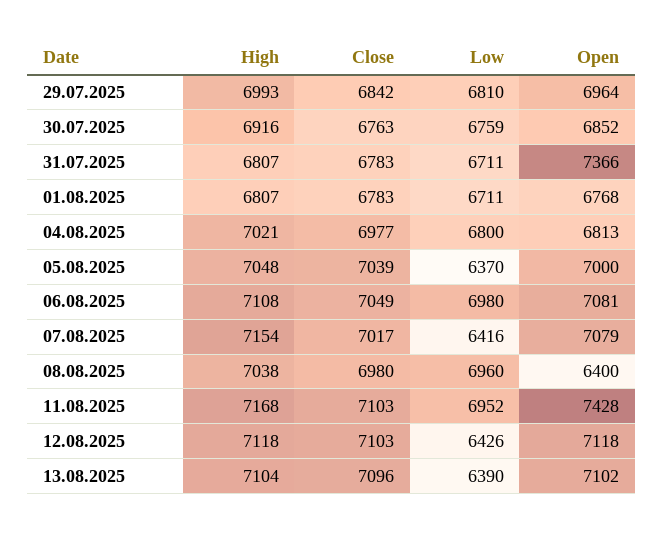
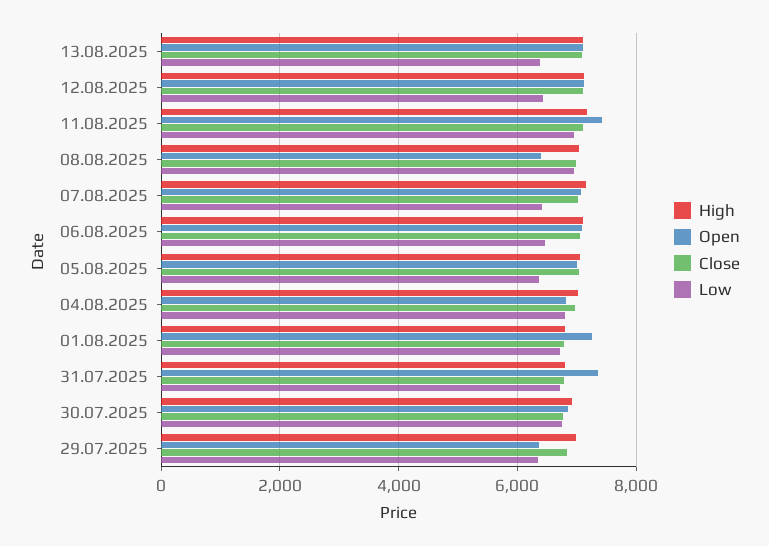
  {
    "High": {
      "29.07.2025": 6993,
      "30.07.2025": 6916,
      "31.07.2025": 6807,
      "01.08.2025": 6807,
      "04.08.2025": 7021,
      "05.08.2025": 7048,
      "06.08.2025": 7108,
      "07.08.2025": 7154,
      "08.08.2025": 7038,
      "11.08.2025": 7168,
      "12.08.2025": 7118,
      "13.08.2025": 7104
    },
    "Close": {
      "29.07.2025": 6842,
      "30.07.2025": 6763,
      "31.07.2025": 6783,
      "01.08.2025": 6783,
      "04.08.2025": 6977,
      "05.08.2025": 7039,
      "06.08.2025": 7049,
      "07.08.2025": 7017,
      "08.08.2025": 6980,
      "11.08.2025": 7103,
      "12.08.2025": 7103,
      "13.08.2025": 7096
    },
    "Low": {
-     "29.07.2025": 6810,
+     "29.07.2025": 6400,
      "30.07.2025": 6759,
      "31.07.2025": 6711,
      "01.08.2025": 6711,
      "04.08.2025": 6800,
      "05.08.2025": 6370,
-     "06.08.2025": 6980,
+     "06.08.2025": 6400,
      "07.08.2025": 6416,
      "08.08.2025": 6960,
      "11.08.2025": 6952,
      "12.08.2025": 6426,
      "13.08.2025": 6390
    },
    "Open": {
-     "29.07.2025": 6964,
+     "29.07.2025": 6400,
      "30.07.2025": 6852,
      "31.07.2025": 7366,
-     "01.08.2025": 6768,
+     "01.08.2025": 7200,
      "04.08.2025": 6813,
      "05.08.2025": 7000,
      "06.08.2025": 7081,
      "07.08.2025": 7079,
      "08.08.2025": 6400,
      "11.08.2025": 7428,
      "12.08.2025": 7118,
      "13.08.2025": 7102
    }
  }

